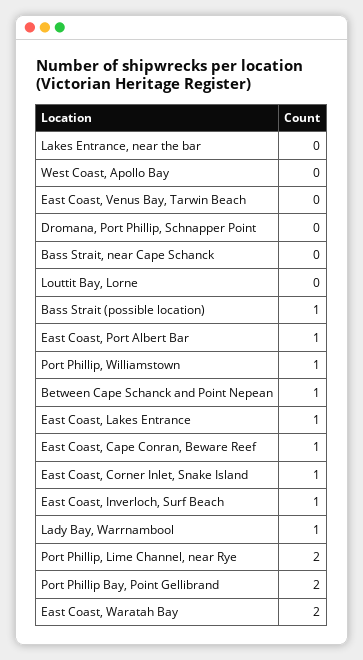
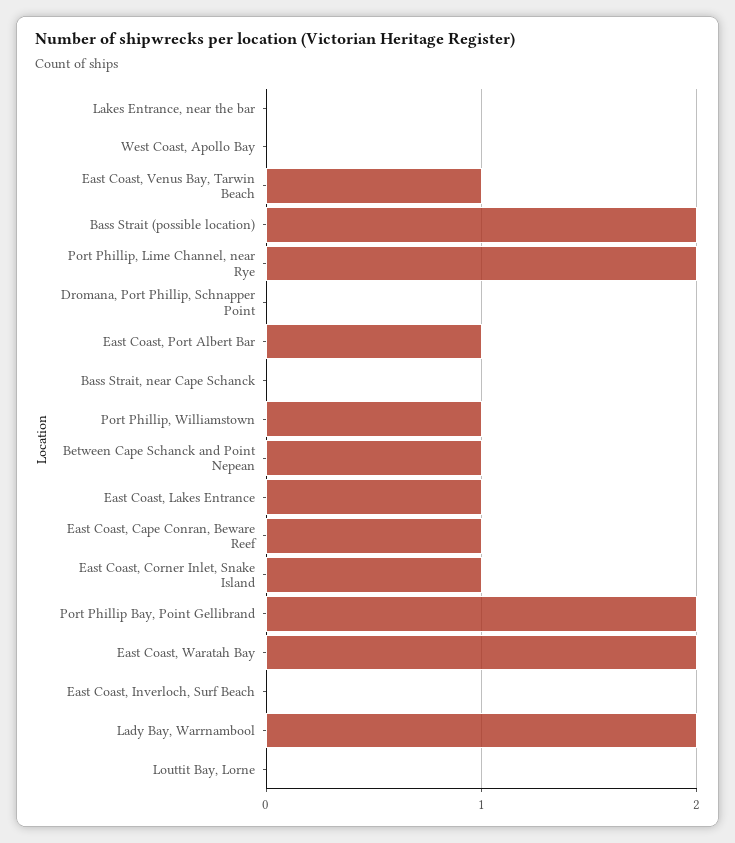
  {
    "Lakes Entrance, near the bar": 0,
    "West Coast, Apollo Bay": 0,
-   "East Coast, Venus Bay, Tarwin Beach": 0,
+   "East Coast, Venus Bay, Tarwin Beach": 1,
    "Dromana, Port Phillip, Schnapper Point": 0,
    "Bass Strait, near Cape Schanck": 0,
    "Louttit Bay, Lorne": 0,
-   "Bass Strait (possible location)": 1,
+   "Bass Strait (possible location)": 2,
    "East Coast, Port Albert Bar": 1,
    "Port Phillip, Williamstown": 1,
    "Between Cape Schanck and Point Nepean": 1,
    "East Coast, Lakes Entrance": 1,
    "East Coast, Cape Conran, Beware Reef": 1,
    "East Coast, Corner Inlet, Snake Island": 1,
-   "East Coast, Inverloch, Surf Beach": 1,
+   "East Coast, Inverloch, Surf Beach": 0,
-   "Lady Bay, Warrnambool": 1,
+   "Lady Bay, Warrnambool": 2,
    "Port Phillip, Lime Channel, near Rye": 2,
    "Port Phillip Bay, Point Gellibrand": 2,
    "East Coast, Waratah Bay": 2
  }

